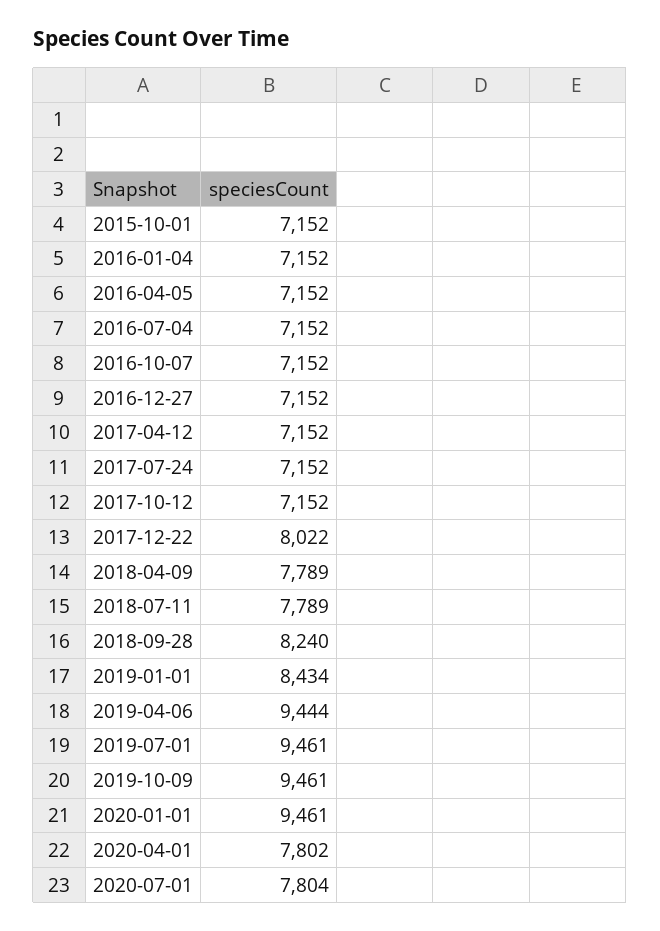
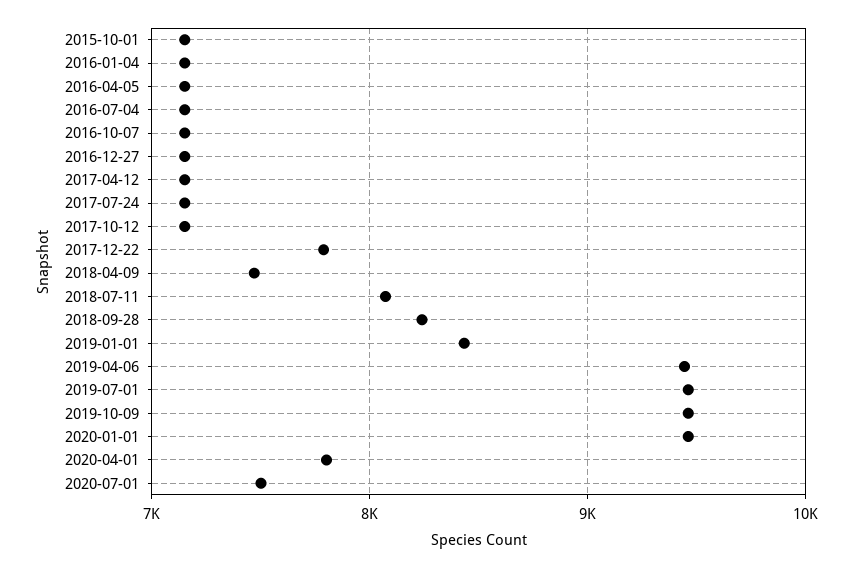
  {
    "2015-10-01": 7152,
    "2016-01-04": 7152,
    "2016-04-05": 7152,
    "2016-07-04": 7152,
    "2016-10-07": 7152,
    "2016-12-27": 7152,
    "2017-04-12": 7152,
    "2017-07-24": 7152,
    "2017-10-12": 7152,
-   "2017-12-22": 8022,
+   "2017-12-22": 7800,
-   "2018-04-09": 7789,
+   "2018-04-09": 7500,
-   "2018-07-11": 7789,
+   "2018-07-11": 8100,
    "2018-09-28": 8240,
    "2019-01-01": 8434,
    "2019-04-06": 9444,
    "2019-07-01": 9461,
    "2019-10-09": 9461,
    "2020-01-01": 9461,
    "2020-04-01": 7802,
-   "2020-07-01": 7804
+   "2020-07-01": 7500
  }

